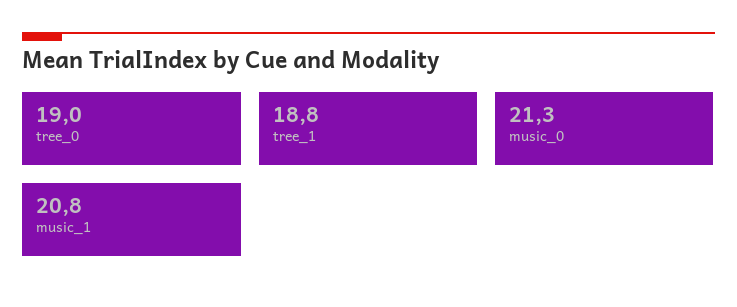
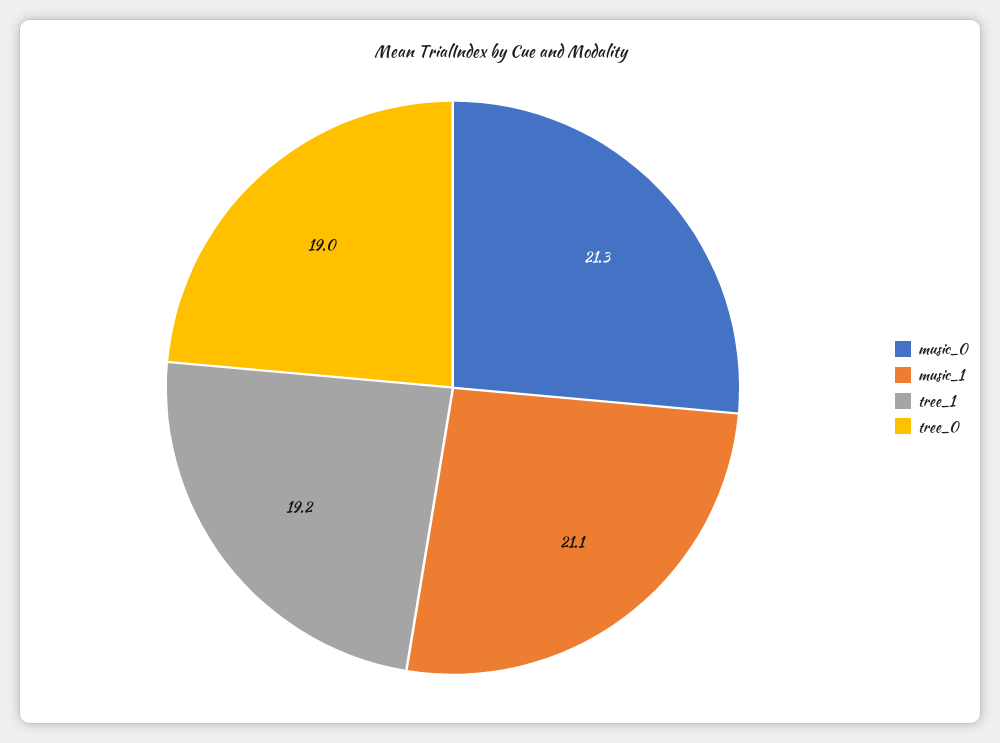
  {
    "tree_0": 19,
-   "tree_1": 18.8,
+   "tree_1": 19.2,
    "music_0": 21.3,
-   "music_1": 20.8
+   "music_1": 21.1
  }

